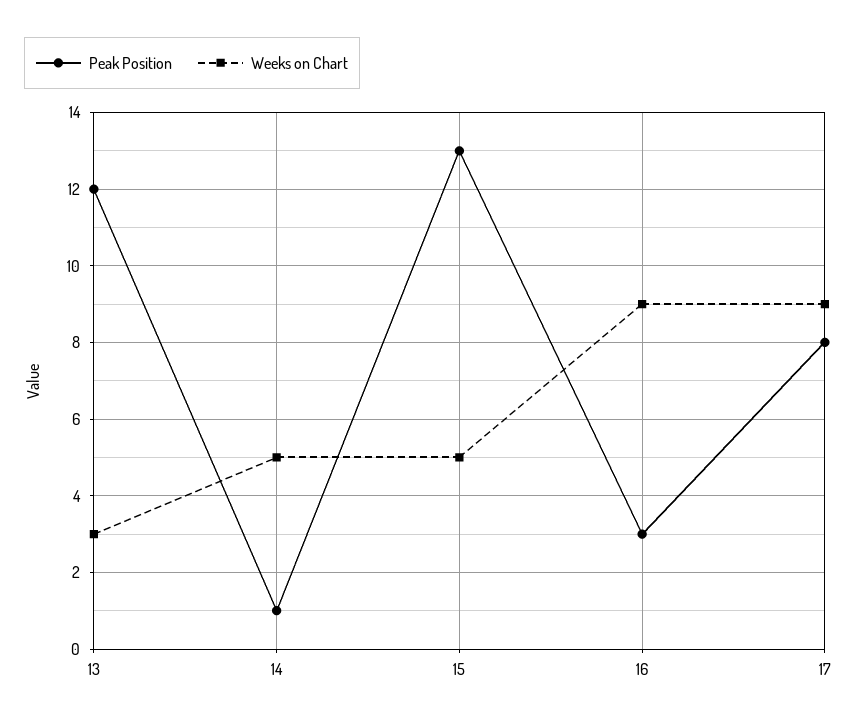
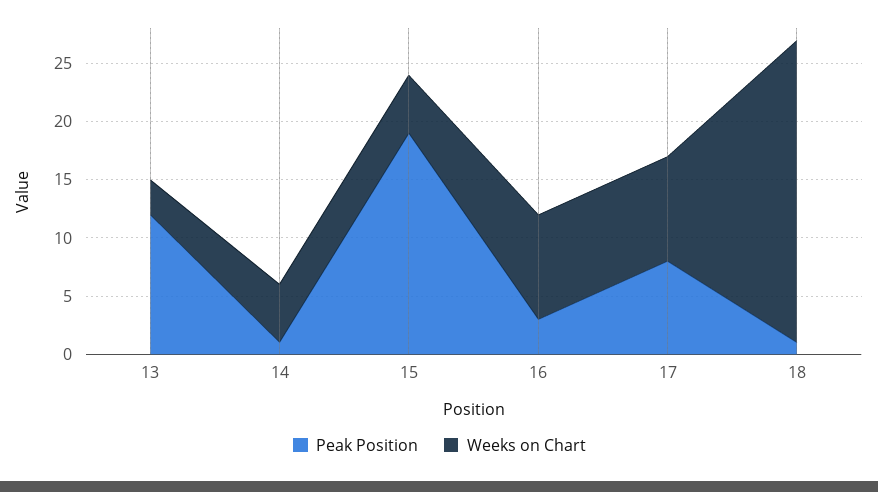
  {
    "Peak Position": {
      "13": 12,
      "14": 1,
-     "15": 13,
+     "15": 19,
      "16": 3,
-     "17": 8
+     "17": 8,
+     "18": 1
    },
    "Weeks on Chart": {
      "13": 3,
      "14": 5,
      "15": 5,
      "16": 9,
-     "17": 9
+     "17": 9,
+     "18": 26
    }
  }

